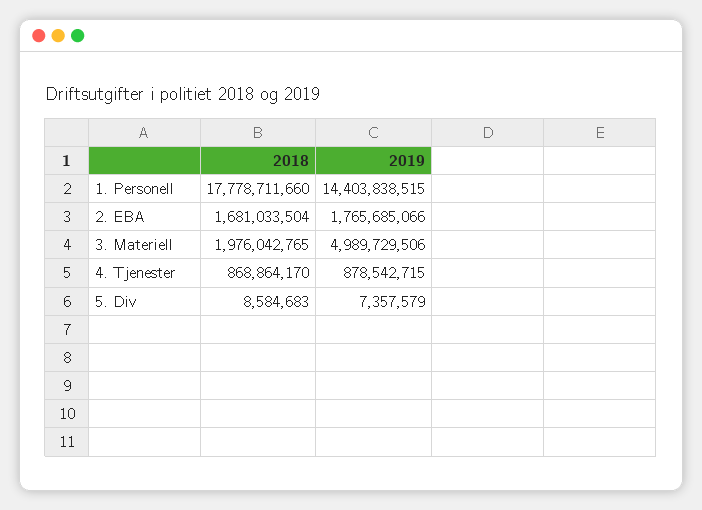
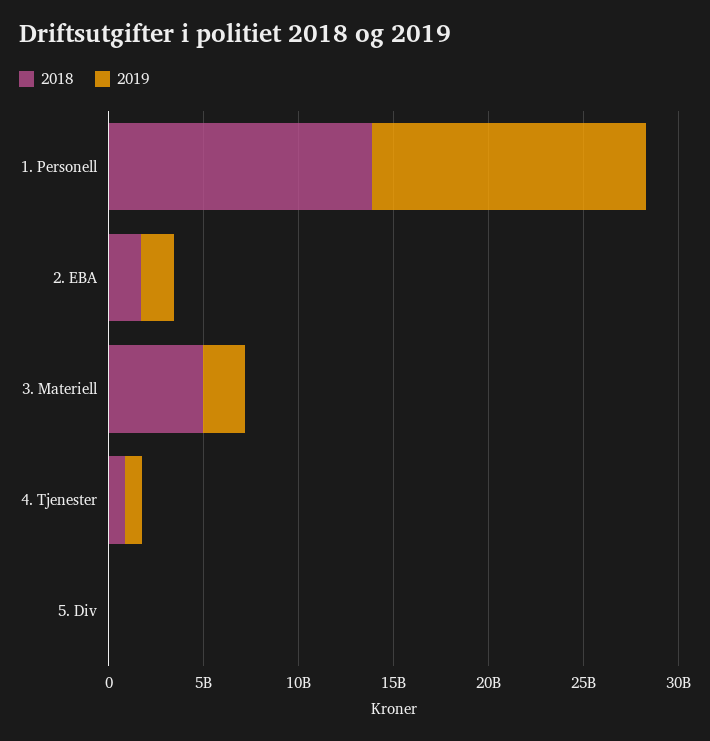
  {
    "2018": {
-     "1. Personell": 17778711660,
+     "1. Personell": 14000000000,
      "2. EBA": 1681033504,
-     "3. Materiell": 1976042765,
+     "3. Materiell": 5000000000,
      "4. Tjenester": 868864170,
      "5. Div": 8584683
    },
    "2019": {
      "1. Personell": 14403838515,
      "2. EBA": 1765685066,
-     "3. Materiell": 4989729506,
+     "3. Materiell": 2000000000,
      "4. Tjenester": 878542715,
      "5. Div": 7357579
    }
  }

